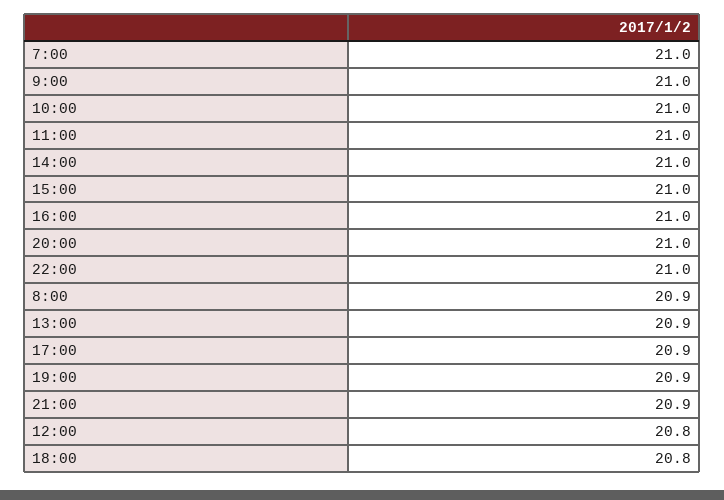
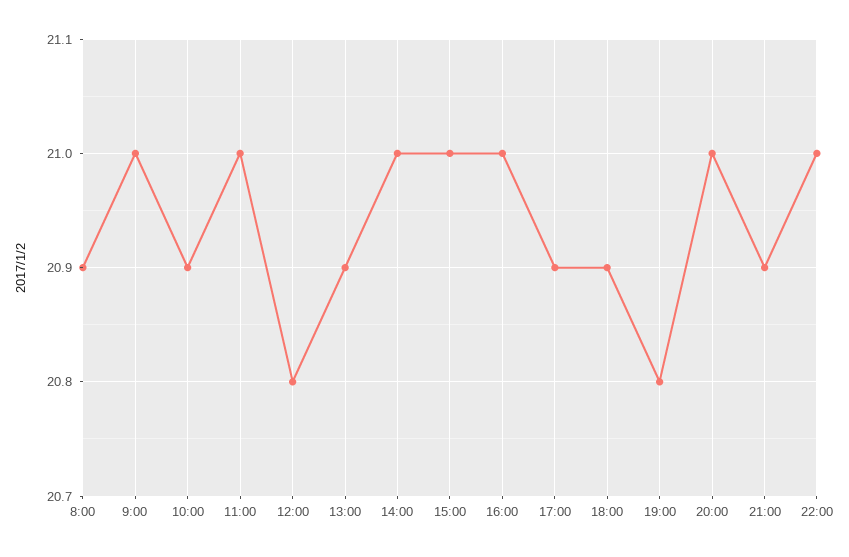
  {
-   "7:00": 21,
    "9:00": 21,
-   "10:00": 21,
+   "10:00": 20.9,
    "11:00": 21,
    "14:00": 21,
    "15:00": 21,
    "16:00": 21,
    "20:00": 21,
    "22:00": 21,
    "8:00": 20.9,
    "13:00": 20.9,
    "17:00": 20.9,
-   "19:00": 20.9,
+   "19:00": 20.8,
    "21:00": 20.9,
    "12:00": 20.8,
-   "18:00": 20.8
+   "18:00": 20.9
  }

